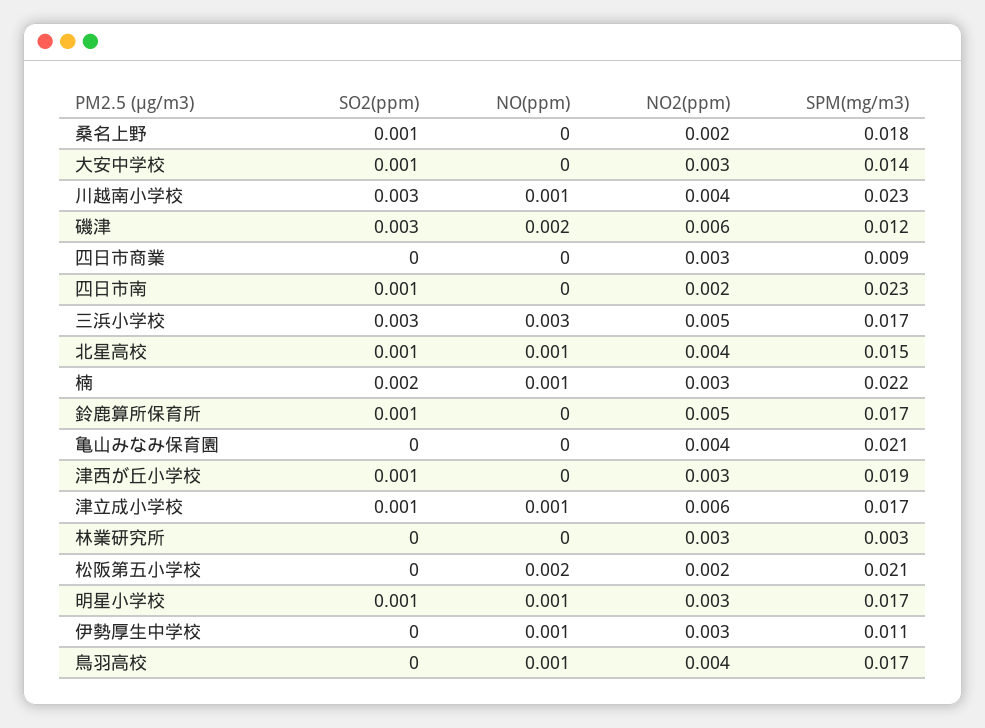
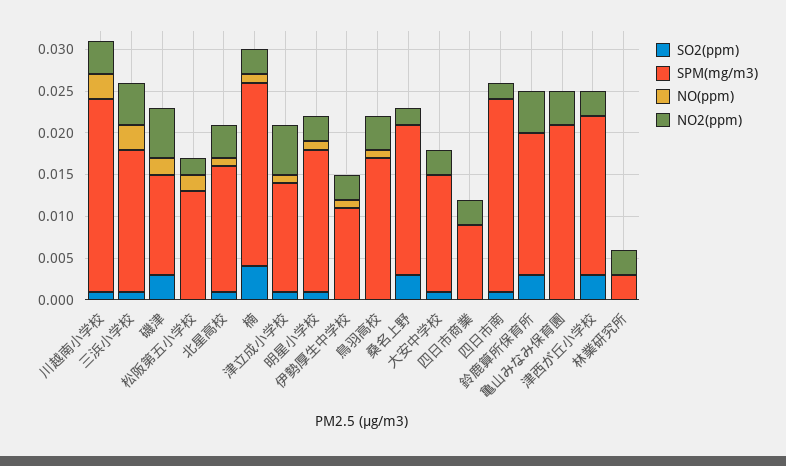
  {
    "SO2(ppm)": {
-     "桑名上野": 0.001,
+     "桑名上野": 0.003,
      "大安中学校": 0.001,
-     "川越南小学校": 0.003,
+     "川越南小学校": 0.001,
      "磯津": 0.003,
      "四日市商業": 0,
      "四日市南": 0.001,
-     "三浜小学校": 0.003,
+     "三浜小学校": 0.001,
      "北星高校": 0.001,
-     "楠": 0.002,
+     "楠": 0.004,
-     "鈴鹿算所保育所": 0.001,
+     "鈴鹿算所保育所": 0.003,
      "亀山みなみ保育園": 0,
-     "津西が丘小学校": 0.001,
+     "津西が丘小学校": 0.003,
      "津立成小学校": 0.001,
      "林業研究所": 0,
      "松阪第五小学校": 0,
      "明星小学校": 0.001,
      "伊勢厚生中学校": 0,
      "鳥羽高校": 0
    },
    "NO(ppm)": {
      "桑名上野": 0,
      "大安中学校": 0,
-     "川越南小学校": 0.001,
+     "川越南小学校": 0.003,
      "磯津": 0.002,
      "四日市商業": 0,
      "四日市南": 0,
      "三浜小学校": 0.003,
      "北星高校": 0.001,
      "楠": 0.001,
      "鈴鹿算所保育所": 0,
      "亀山みなみ保育園": 0,
      "津西が丘小学校": 0,
      "津立成小学校": 0.001,
      "林業研究所": 0,
      "松阪第五小学校": 0.002,
      "明星小学校": 0.001,
      "伊勢厚生中学校": 0.001,
      "鳥羽高校": 0.001
    },
    "NO2(ppm)": {
      "桑名上野": 0.002,
      "大安中学校": 0.003,
      "川越南小学校": 0.004,
      "磯津": 0.006,
      "四日市商業": 0.003,
      "四日市南": 0.002,
      "三浜小学校": 0.005,
      "北星高校": 0.004,
      "楠": 0.003,
      "鈴鹿算所保育所": 0.005,
      "亀山みなみ保育園": 0.004,
      "津西が丘小学校": 0.003,
      "津立成小学校": 0.006,
      "林業研究所": 0.003,
      "松阪第五小学校": 0.002,
      "明星小学校": 0.003,
      "伊勢厚生中学校": 0.003,
      "鳥羽高校": 0.004
    },
    "SPM(mg/m3)": {
      "桑名上野": 0.018,
      "大安中学校": 0.014,
      "川越南小学校": 0.023,
      "磯津": 0.012,
      "四日市商業": 0.009,
      "四日市南": 0.023,
      "三浜小学校": 0.017,
      "北星高校": 0.015,
      "楠": 0.022,
      "鈴鹿算所保育所": 0.017,
      "亀山みなみ保育園": 0.021,
      "津西が丘小学校": 0.019,
-     "津立成小学校": 0.017,
+     "津立成小学校": 0.013,
      "林業研究所": 0.003,
-     "松阪第五小学校": 0.021,
+     "松阪第五小学校": 0.013,
      "明星小学校": 0.017,
      "伊勢厚生中学校": 0.011,
      "鳥羽高校": 0.017
    }
  }

